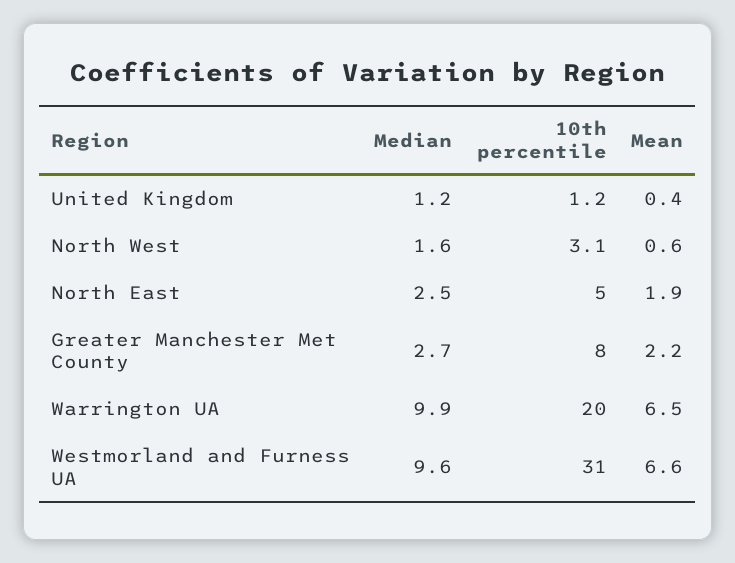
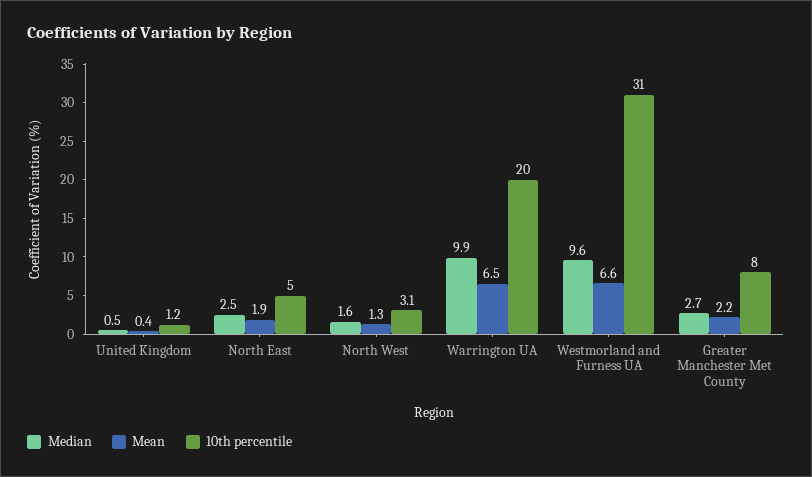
  {
    "Median": {
-     "United Kingdom": 1.2,
+     "United Kingdom": 0.5,
      "North West": 1.6,
      "North East": 2.5,
      "Greater Manchester Met County": 2.7,
      "Warrington UA": 9.9,
      "Westmorland and Furness UA": 9.6
    },
    "10th percentile": {
      "United Kingdom": 1.2,
      "North West": 3.1,
      "North East": 5,
      "Greater Manchester Met County": 8,
      "Warrington UA": 20,
      "Westmorland and Furness UA": 31
    },
    "Mean": {
      "United Kingdom": 0.4,
-     "North West": 0.6,
+     "North West": 1.3,
      "North East": 1.9,
      "Greater Manchester Met County": 2.2,
      "Warrington UA": 6.5,
      "Westmorland and Furness UA": 6.6
    }
  }

